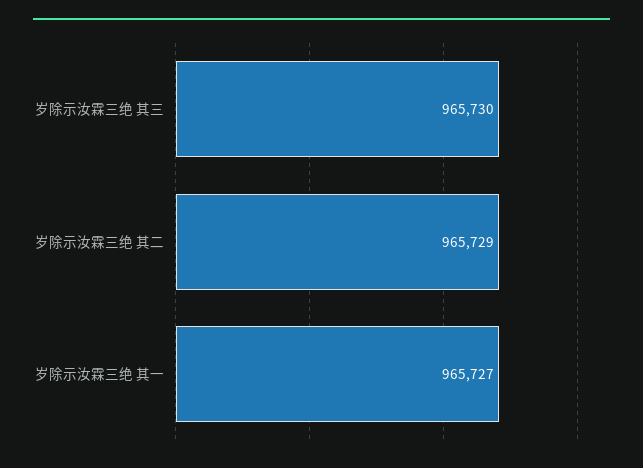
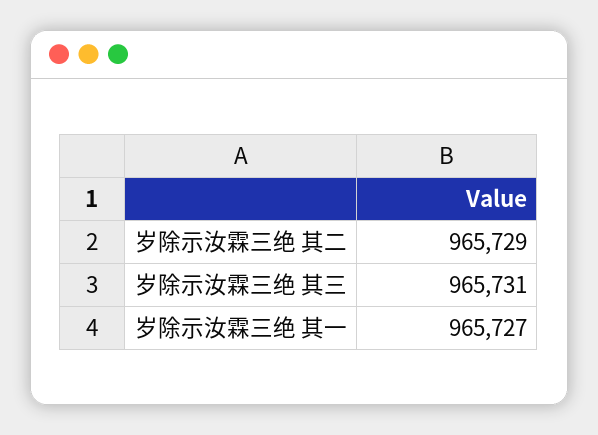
  {
-   "岁除示汝霖三绝 其三": 965730,
+   "岁除示汝霖三绝 其三": 965731,
    "岁除示汝霖三绝 其二": 965729,
    "岁除示汝霖三绝 其一": 965727
  }

